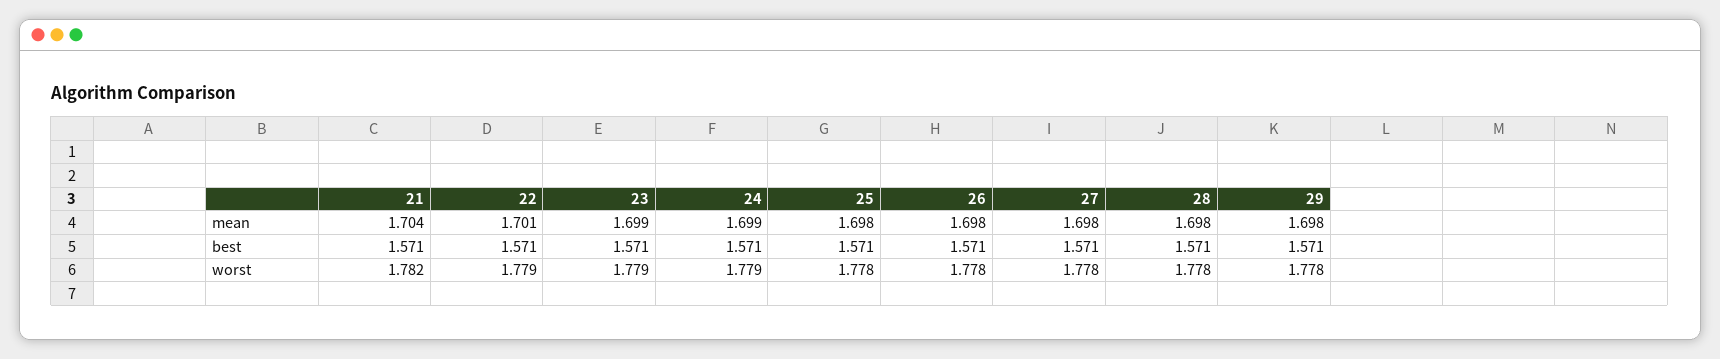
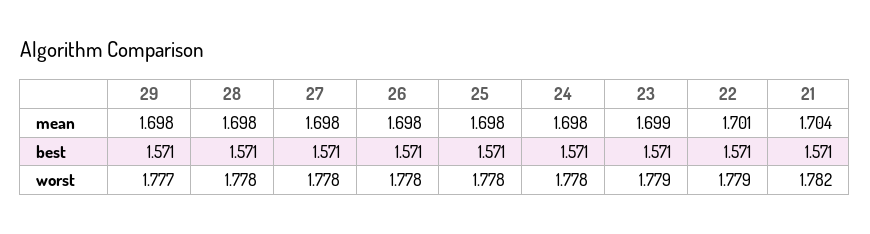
  {
    "21": {
      "mean": 1.704,
      "best": 1.571,
      "worst": 1.782
    },
    "22": {
      "mean": 1.701,
      "best": 1.571,
      "worst": 1.779
    },
    "23": {
      "mean": 1.699,
      "best": 1.571,
      "worst": 1.779
    },
    "24": {
-     "mean": 1.699,
+     "mean": 1.698,
      "best": 1.571,
-     "worst": 1.779
+     "worst": 1.778
    },
    "25": {
      "mean": 1.698,
      "best": 1.571,
      "worst": 1.778
    },
    "26": {
      "mean": 1.698,
      "best": 1.571,
      "worst": 1.778
    },
    "27": {
      "mean": 1.698,
      "best": 1.571,
      "worst": 1.778
    },
    "28": {
      "mean": 1.698,
      "best": 1.571,
      "worst": 1.778
    },
    "29": {
      "mean": 1.698,
      "best": 1.571,
-     "worst": 1.778
+     "worst": 1.777
    }
  }

